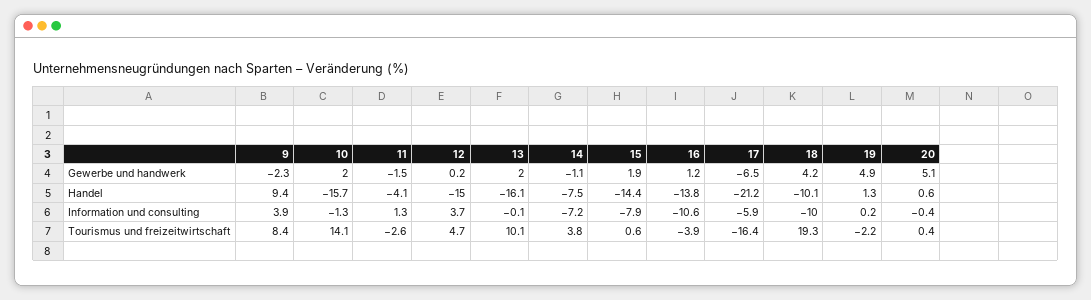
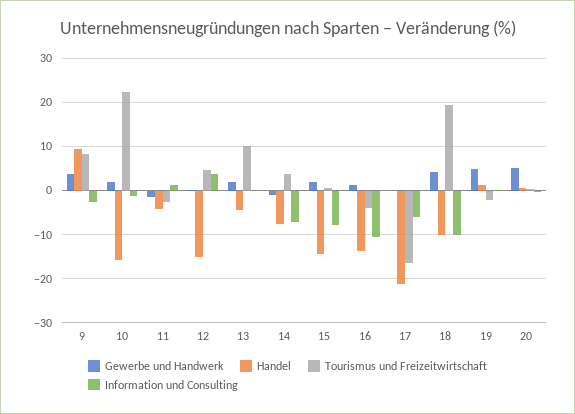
  {
    "Gewerbe und handwerk": {
-     "9": -2.3,
+     "9": 4,
      "10": 2,
      "11": -1.5,
      "12": 0.2,
      "13": 2,
      "14": -1.1,
      "15": 1.9,
      "16": 1.2,
-     "17": -6.5,
+     "17": 0,
      "18": 4.2,
      "19": 4.9,
      "20": 5.1
    },
    "Handel": {
      "9": 9.4,
      "10": -15.7,
      "11": -4.1,
      "12": -15,
-     "13": -16.1,
+     "13": -4,
      "14": -7.5,
      "15": -14.4,
      "16": -13.8,
      "17": -21.2,
      "18": -10.1,
      "19": 1.3,
      "20": 0.6
    },
    "Information und consulting": {
-     "9": 3.9,
+     "9": -2,
      "10": -1.3,
      "11": 1.3,
      "12": 3.7,
      "13": -0.1,
      "14": -7.2,
      "15": -7.9,
      "16": -10.6,
      "17": -5.9,
      "18": -10,
      "19": 0.2,
      "20": -0.4
    },
    "Tourismus und freizeitwirtschaft": {
      "9": 8.4,
-     "10": 14.1,
+     "10": 22,
      "11": -2.6,
      "12": 4.7,
      "13": 10.1,
      "14": 3.8,
      "15": 0.6,
      "16": -3.9,
      "17": -16.4,
      "18": 19.3,
      "19": -2.2,
      "20": 0.4
    }
  }

